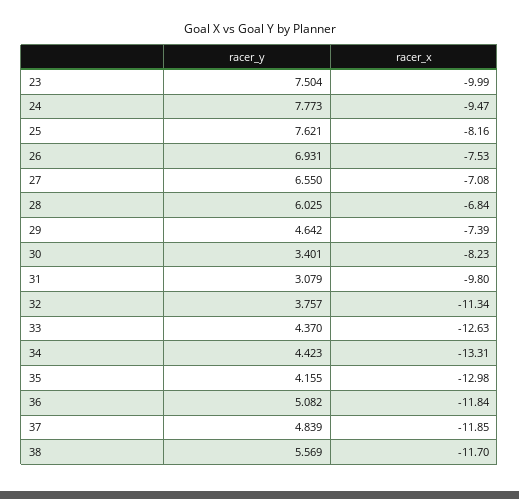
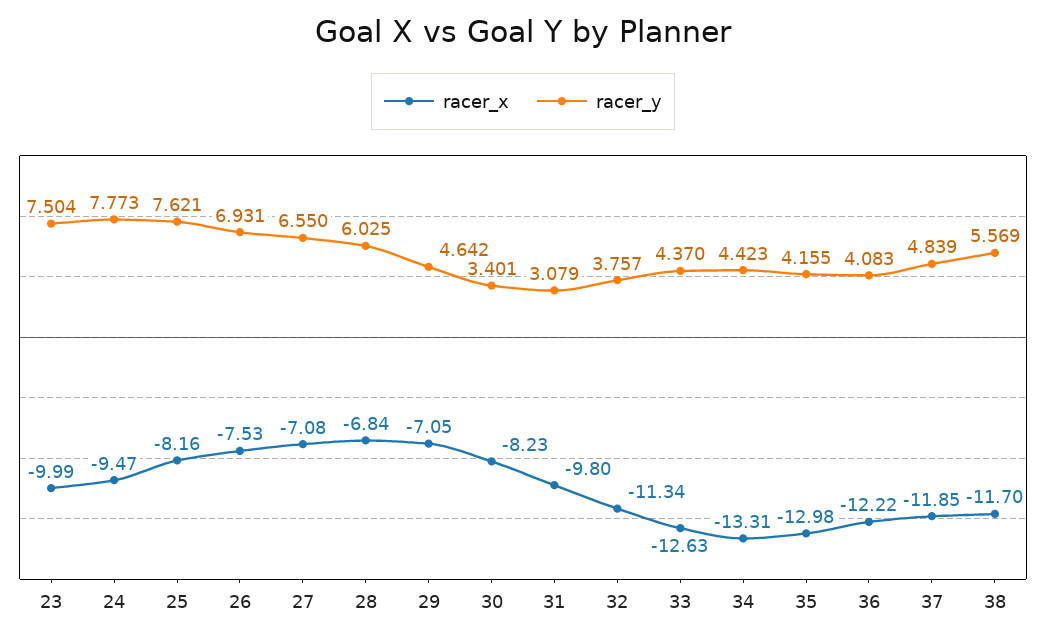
  {
    "racer_y": {
      "23": 7.504,
      "24": 7.773,
      "25": 7.621,
      "26": 6.931,
      "27": 6.55,
      "28": 6.025,
      "29": 4.642,
      "30": 3.401,
      "31": 3.079,
      "32": 3.757,
      "33": 4.37,
      "34": 4.423,
      "35": 4.155,
-     "36": 5.082,
+     "36": 4.083,
      "37": 4.839,
      "38": 5.569
    },
    "racer_x": {
      "23": -9.99,
      "24": -9.47,
      "25": -8.16,
      "26": -7.53,
      "27": -7.08,
      "28": -6.84,
-     "29": -7.39,
+     "29": -7.05,
      "30": -8.23,
      "31": -9.8,
      "32": -11.34,
      "33": -12.63,
      "34": -13.31,
      "35": -12.98,
-     "36": -11.84,
+     "36": -12.22,
      "37": -11.85,
      "38": -11.7
    }
  }

